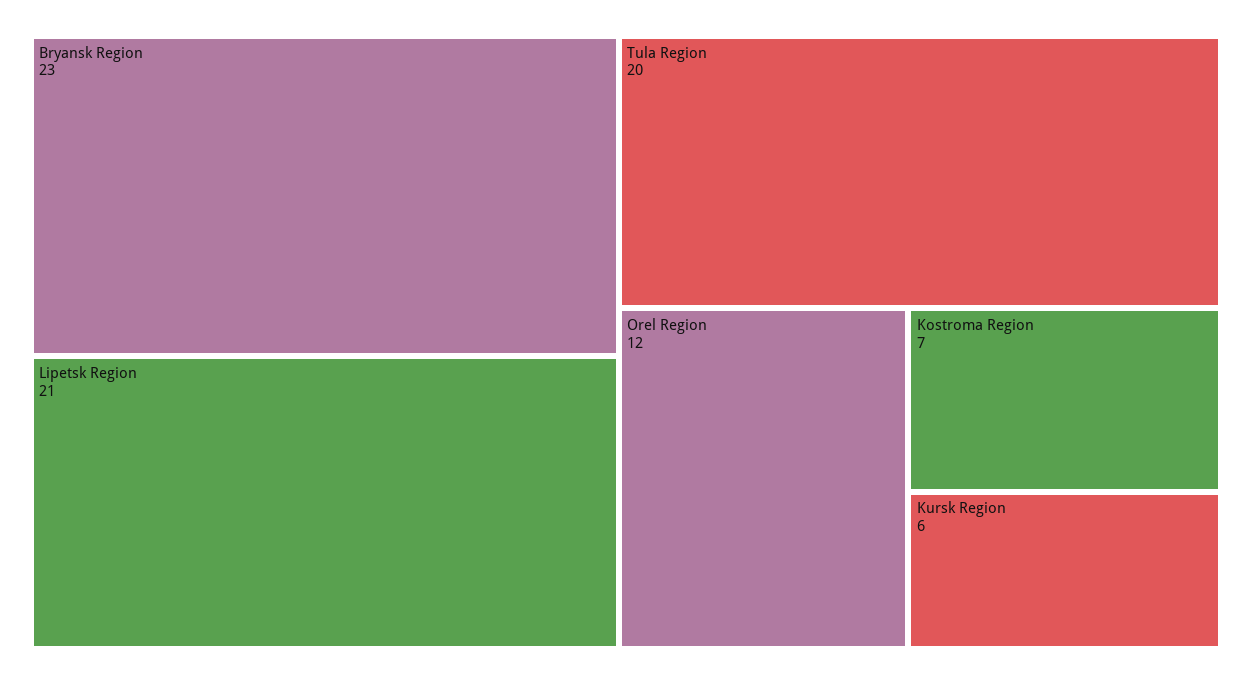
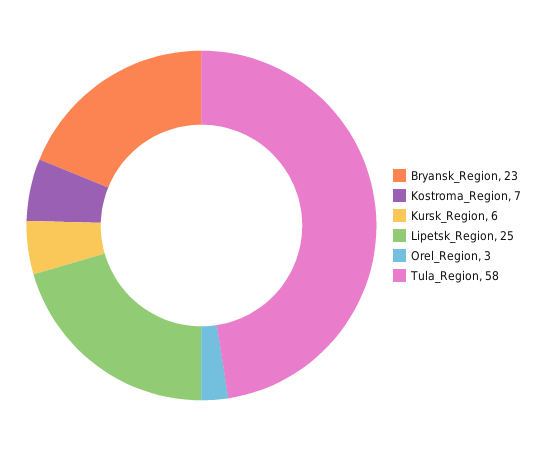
  {
    "Bryansk Region": 23,
-   "Lipetsk Region": 21,
+   "Lipetsk Region": 25,
-   "Tula Region": 20,
+   "Tula Region": 58,
-   "Orel Region": 12,
+   "Orel Region": 3,
    "Kostroma Region": 7,
    "Kursk Region": 6
  }

